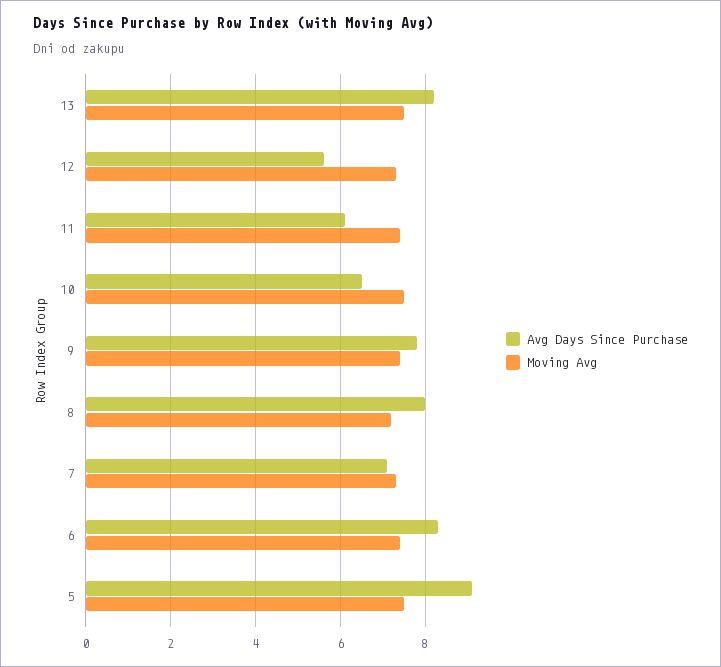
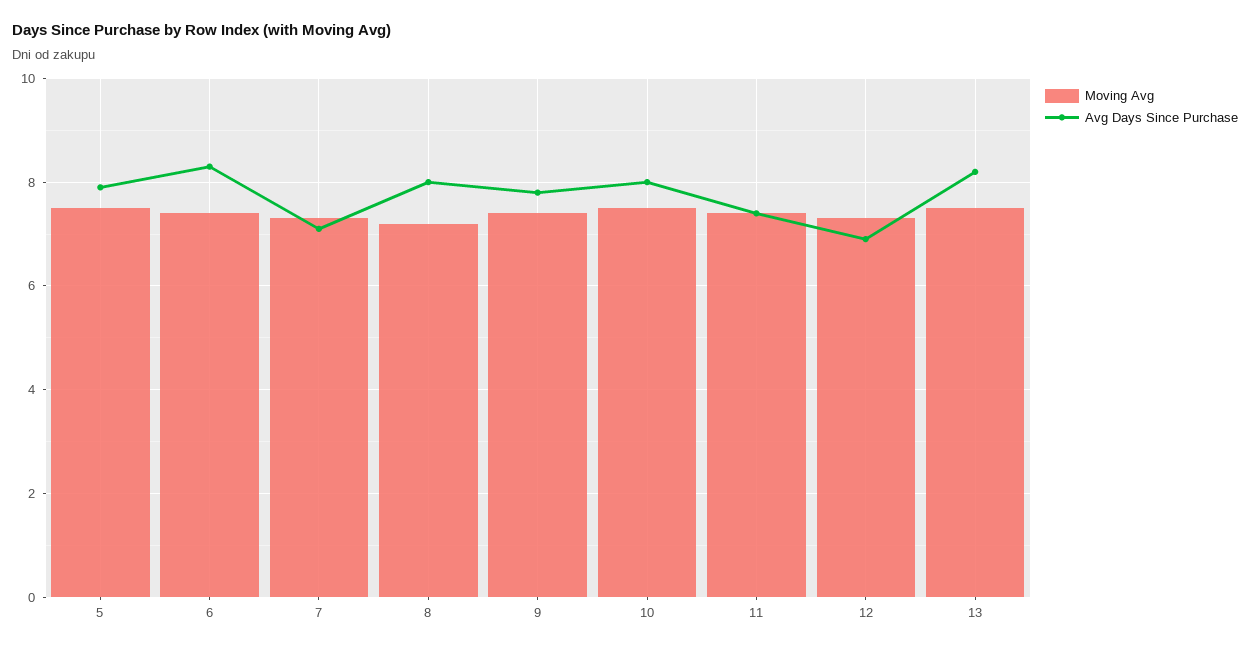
  {
    "Avg Days Since Purchase": {
      "13": 8,
-     "12": 5.5,
+     "12": 7,
-     "11": 6,
+     "11": 7.5,
-     "10": 6.5,
+     "10": 8,
      "9": 8,
      "8": 8,
      "7": 7,
      "6": 8.5,
-     "5": 9
+     "5": 8
    },
    "Moving Avg": {
      "13": 7.5,
      "12": 7.5,
      "11": 7.5,
      "10": 7.5,
      "9": 7.5,
      "8": 7,
      "7": 7.5,
      "6": 7.5,
      "5": 7.5
    }
  }

